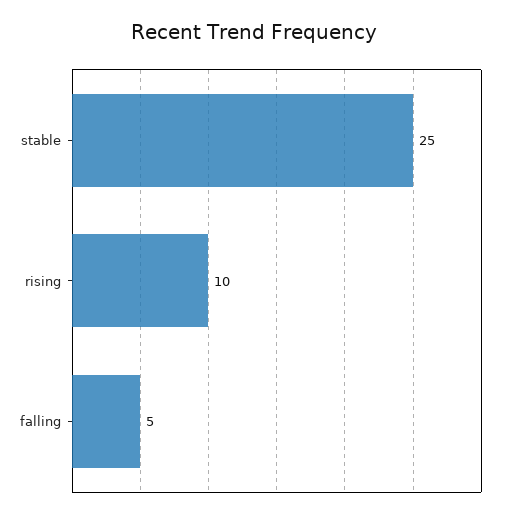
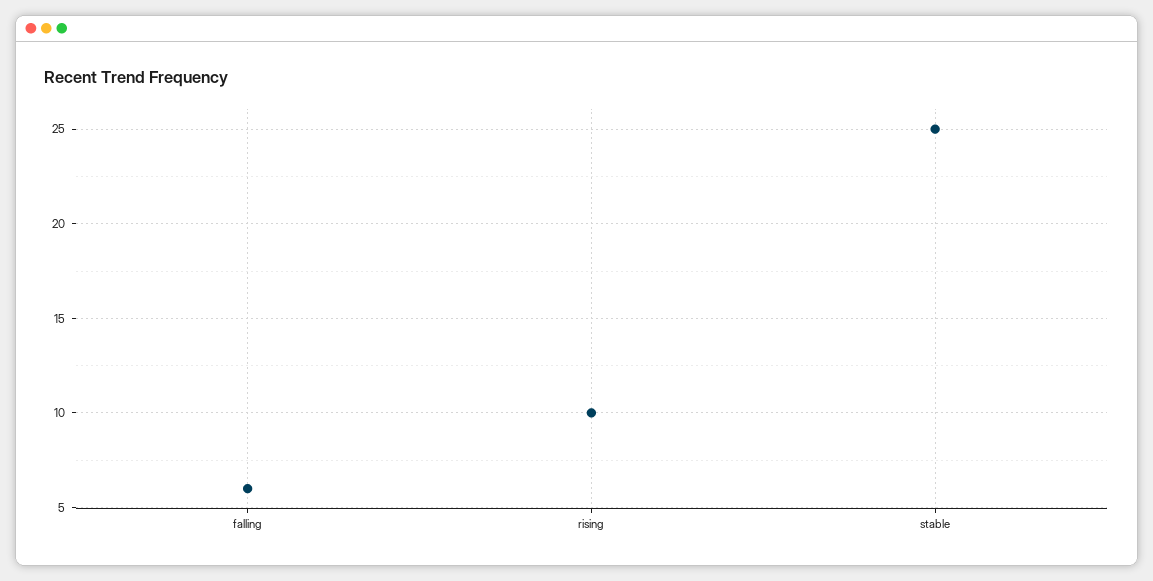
  {
    "stable": 25,
    "rising": 10,
-   "falling": 5
+   "falling": 6
  }

